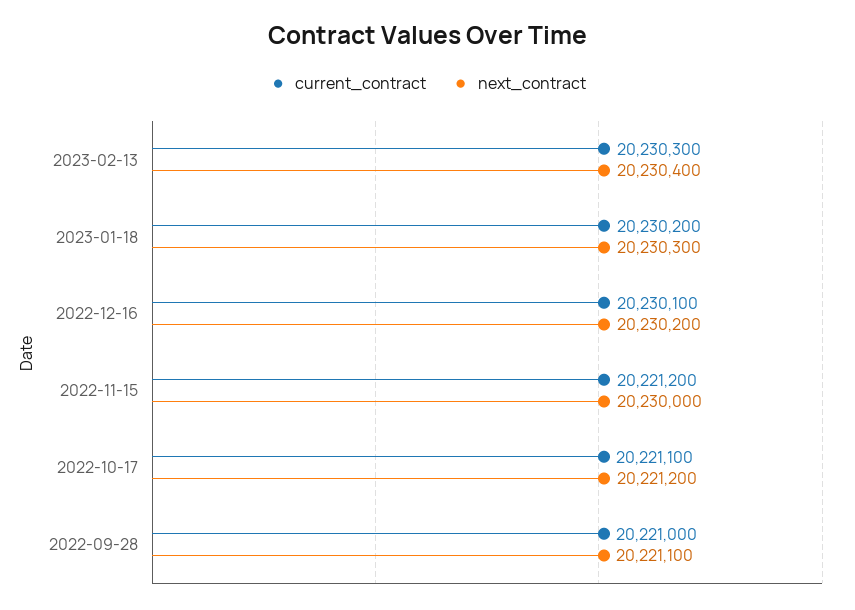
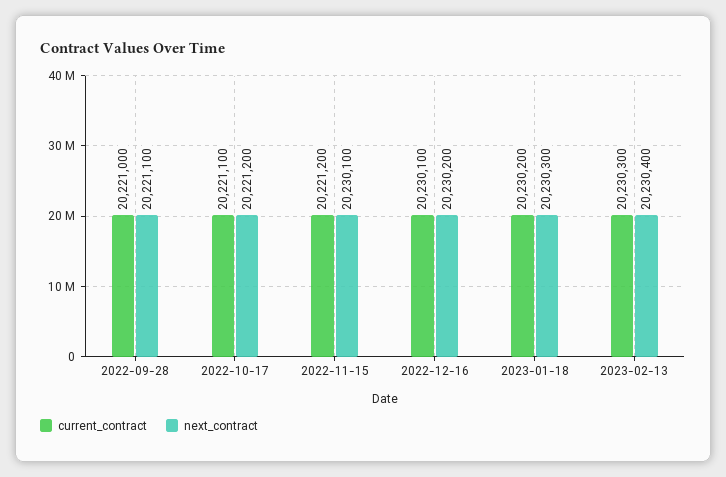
  {
    "current_contract": {
      "2023-02-13": 20230300,
      "2023-01-18": 20230200,
      "2022-12-16": 20230100,
      "2022-11-15": 20221200,
      "2022-10-17": 20221100,
      "2022-09-28": 20221000
    },
    "next_contract": {
      "2023-02-13": 20230400,
      "2023-01-18": 20230300,
      "2022-12-16": 20230200,
-     "2022-11-15": 20230000,
+     "2022-11-15": 20230100,
      "2022-10-17": 20221200,
      "2022-09-28": 20221100
    }
  }

